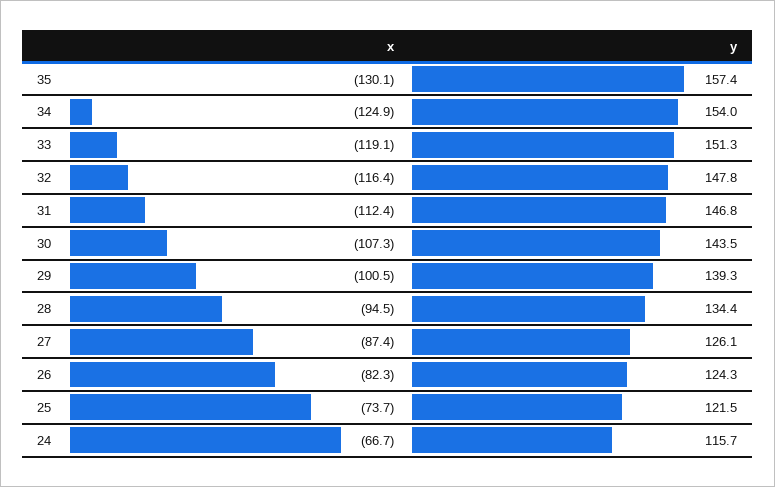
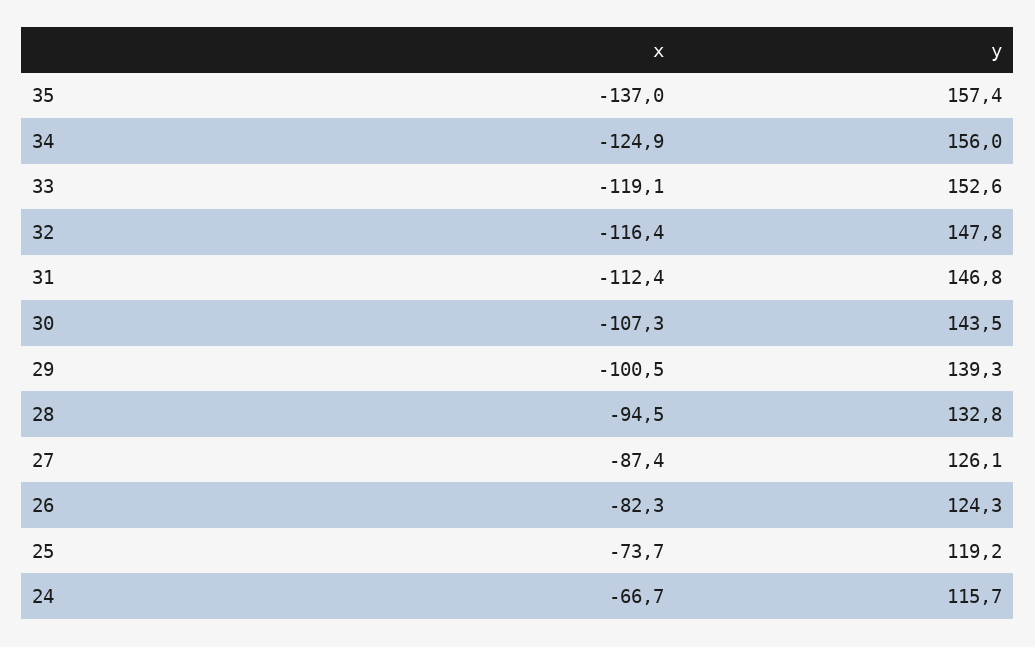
  {
    "x": {
-     "35": -130.1,
+     "35": -137,
      "34": -124.9,
      "33": -119.1,
      "32": -116.4,
      "31": -112.4,
      "30": -107.3,
      "29": -100.5,
      "28": -94.5,
      "27": -87.4,
      "26": -82.3,
      "25": -73.7,
      "24": -66.7
    },
    "y": {
      "35": 157.4,
-     "34": 154,
+     "34": 156,
-     "33": 151.3,
+     "33": 152.6,
      "32": 147.8,
      "31": 146.8,
      "30": 143.5,
      "29": 139.3,
-     "28": 134.4,
+     "28": 132.8,
      "27": 126.1,
      "26": 124.3,
-     "25": 121.5,
+     "25": 119.2,
      "24": 115.7
    }
  }

